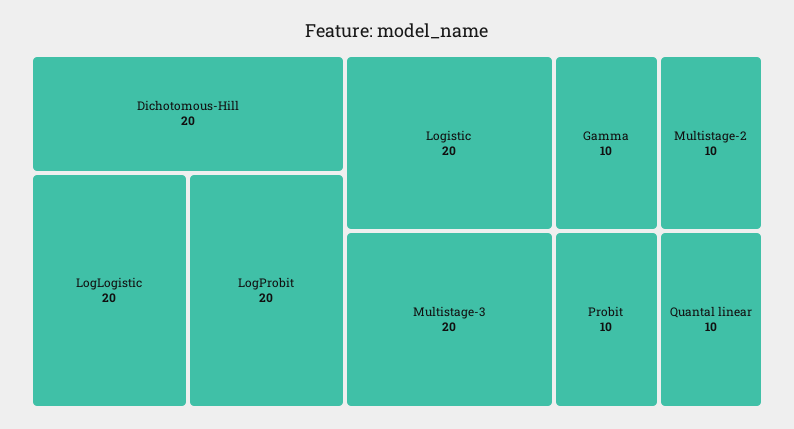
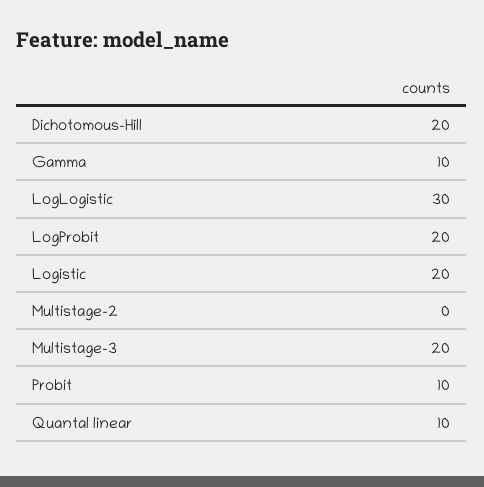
  {
    "Dichotomous-Hill": 20,
-   "LogLogistic": 20,
+   "LogLogistic": 30,
    "LogProbit": 20,
    "Logistic": 20,
    "Multistage-3": 20,
    "Gamma": 10,
-   "Multistage-2": 10,
+   "Multistage-2": 0,
    "Probit": 10,
    "Quantal linear": 10
  }

